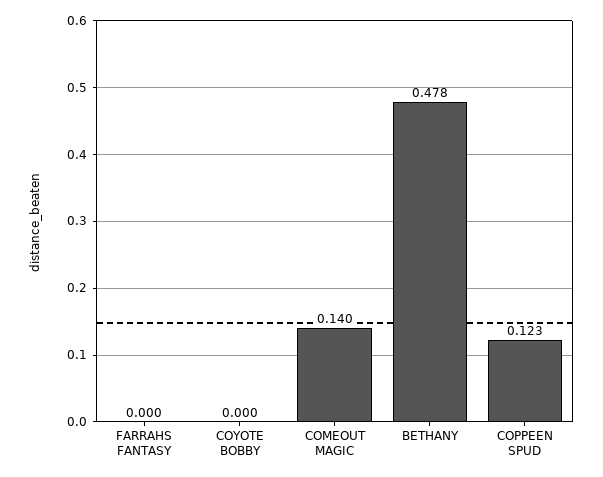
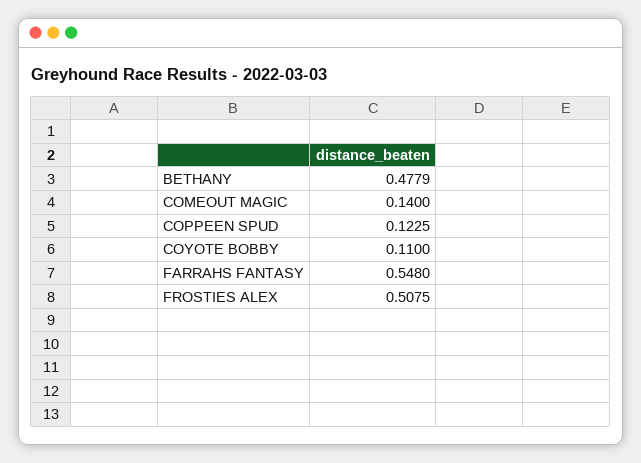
  {
-   "FARRAHS FANTASY": 0,
+   "FARRAHS FANTASY": 0.548,
-   "COYOTE BOBBY": 0,
+   "COYOTE BOBBY": 0.11,
    "COMEOUT MAGIC": 0.14,
    "BETHANY": 0.4779,
-   "COPPEEN SPUD": 0.1225
+   "COPPEEN SPUD": 0.1225,
+   "FROSTIES ALEX": 0.5075
  }

